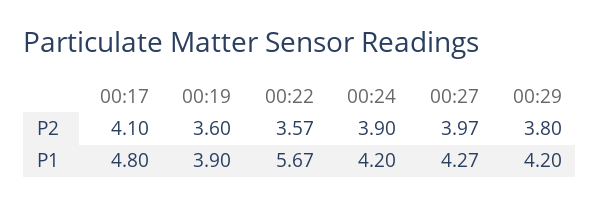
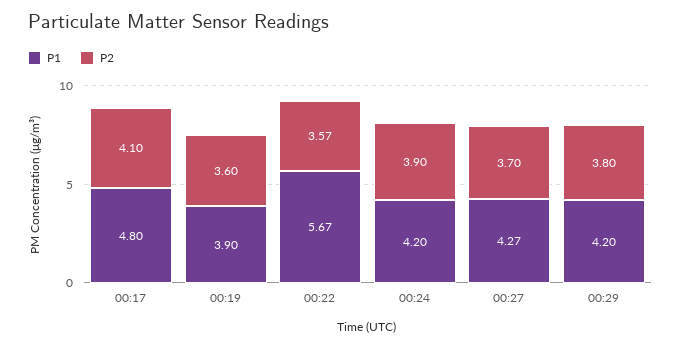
  {
    "P2": {
      "00:17": 4.1,
      "00:19": 3.6,
      "00:22": 3.57,
      "00:24": 3.9,
-     "00:27": 3.97,
+     "00:27": 3.7,
      "00:29": 3.8
    },
    "P1": {
      "00:17": 4.8,
      "00:19": 3.9,
      "00:22": 5.67,
      "00:24": 4.2,
      "00:27": 4.27,
      "00:29": 4.2
    }
  }

